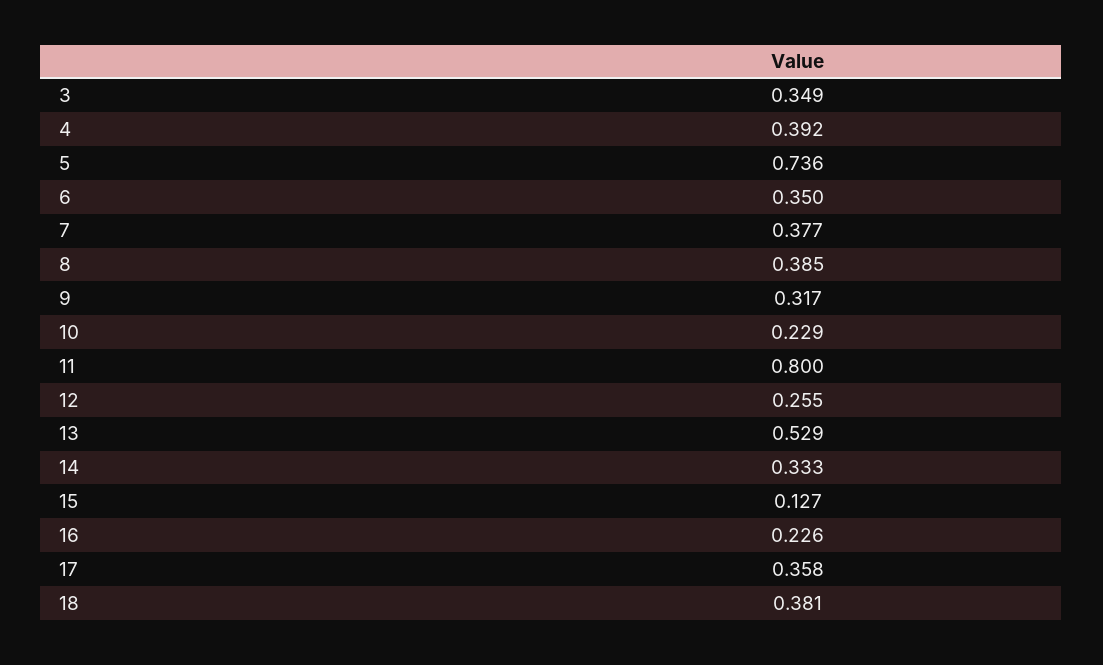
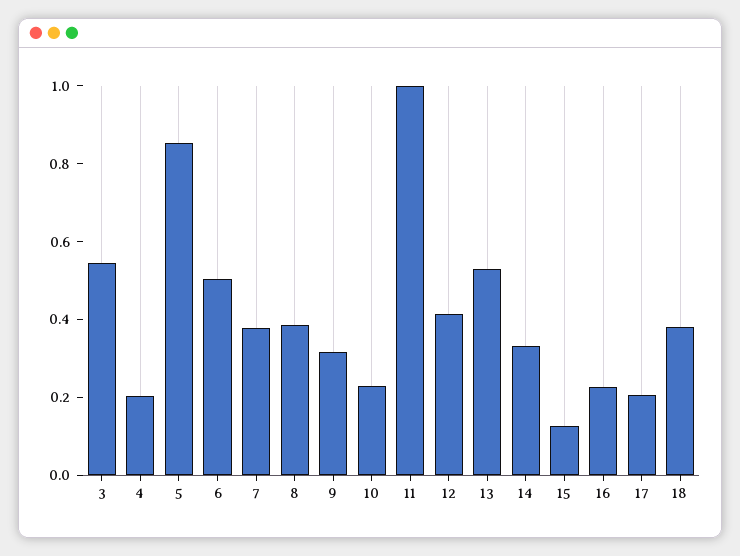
  {
-   "3": 0.349,
+   "3": 0.55,
-   "4": 0.392,
+   "4": 0.2,
-   "5": 0.736,
+   "5": 0.85,
-   "6": 0.35,
+   "6": 0.5,
    "7": 0.377,
    "8": 0.385,
    "9": 0.317,
    "10": 0.229,
-   "11": 0.8,
+   "11": 1,
-   "12": 0.255,
+   "12": 0.4,
    "13": 0.529,
    "14": 0.333,
    "15": 0.127,
    "16": 0.226,
-   "17": 0.358,
+   "17": 0.2,
    "18": 0.381
  }

